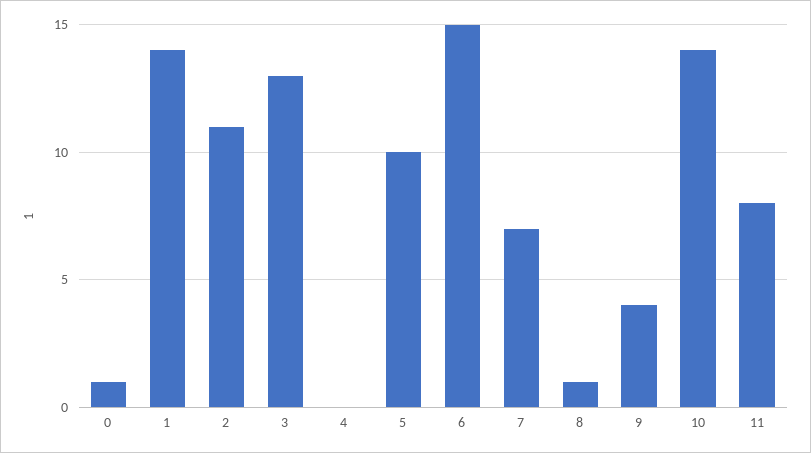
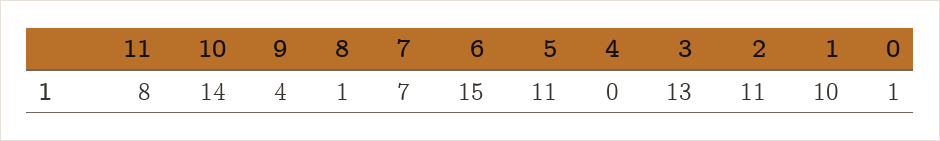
  {
    "0": 1,
-   "1": 14,
+   "1": 10,
    "2": 11,
    "3": 13,
    "4": 0,
-   "5": 10,
+   "5": 11,
    "6": 15,
    "7": 7,
    "8": 1,
    "9": 4,
    "10": 14,
    "11": 8
  }

